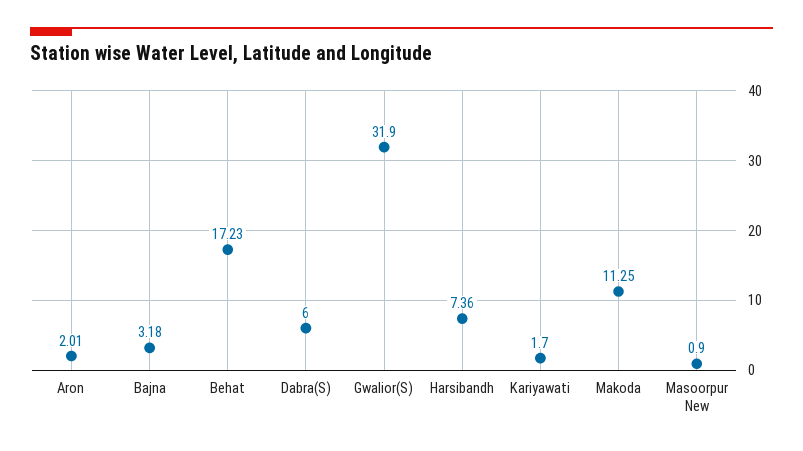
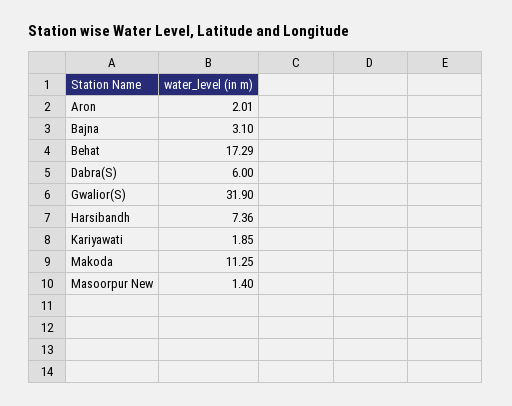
  {
    "Aron": 2.01,
-   "Bajna": 3.18,
+   "Bajna": 3.1,
-   "Behat": 17.23,
+   "Behat": 17.29,
    "Dabra(S)": 6,
    "Gwalior(S)": 31.9,
    "Harsibandh": 7.36,
-   "Kariyawati": 1.7,
+   "Kariyawati": 1.85,
    "Makoda": 11.25,
-   "Masoorpur New": 0.9
+   "Masoorpur New": 1.4
  }

